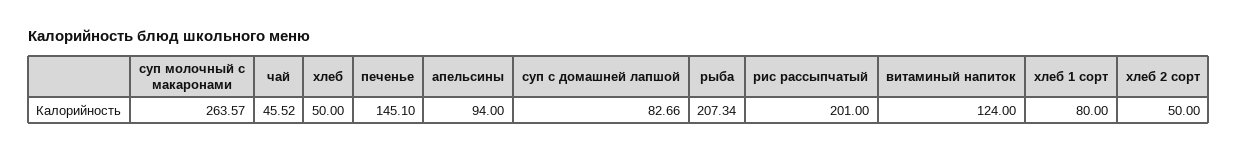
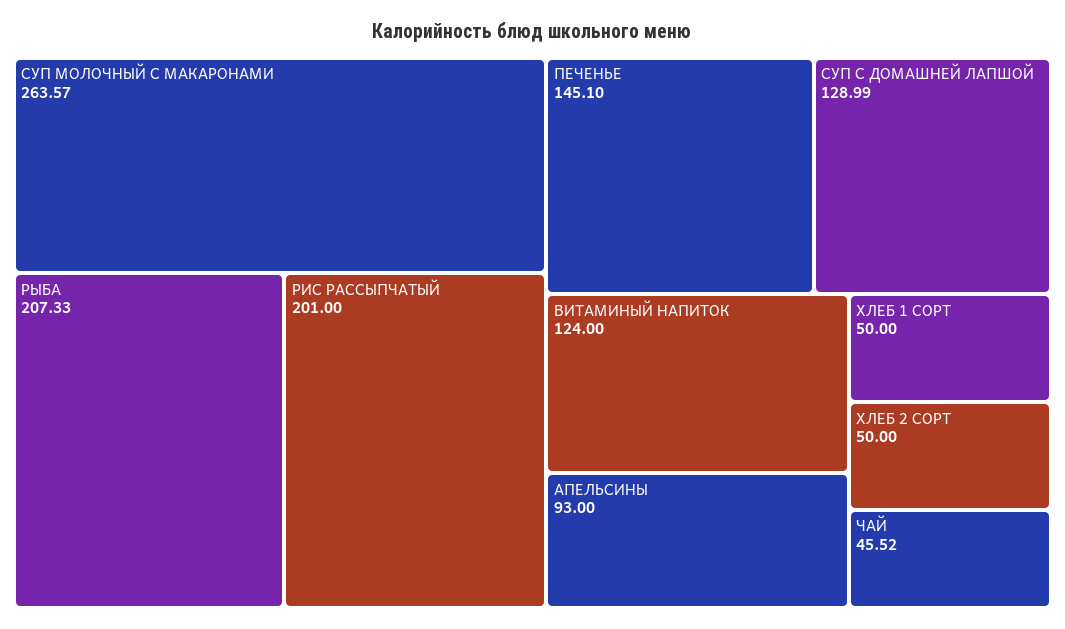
  {
    "суп молочный с макаронами": 263.57,
    "чай": 45.52,
-   "хлеб": 50,
    "печенье": 145.1,
-   "апельсины": 94,
+   "апельсины": 93,
-   "суп с домашней лапшой": 82.66,
+   "суп с домашней лапшой": 128.99,
-   "рыба": 207.34,
+   "рыба": 207.33,
    "рис рассыпчатый": 201,
    "витаминый напиток": 124,
-   "хлеб 1 сорт": 80,
+   "хлеб 1 сорт": 50,
    "хлеб 2 сорт": 50
  }

